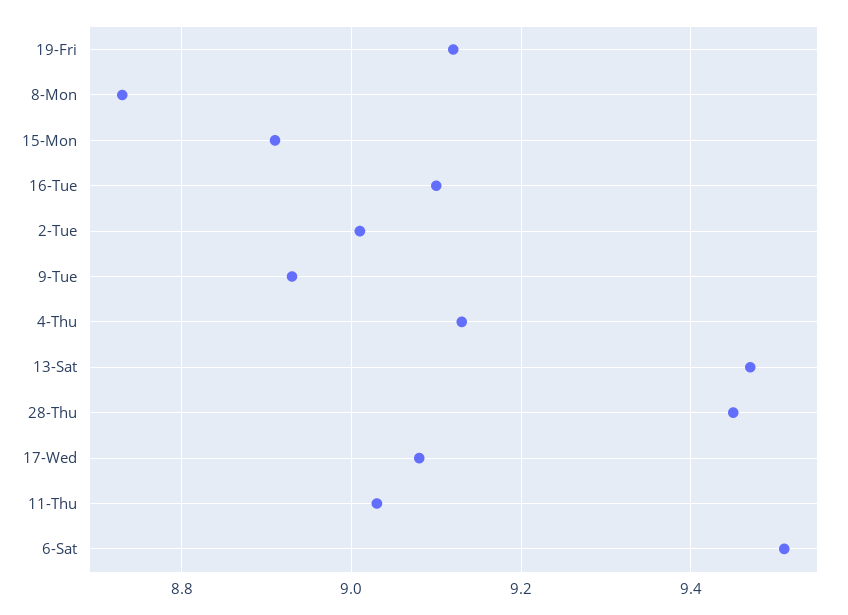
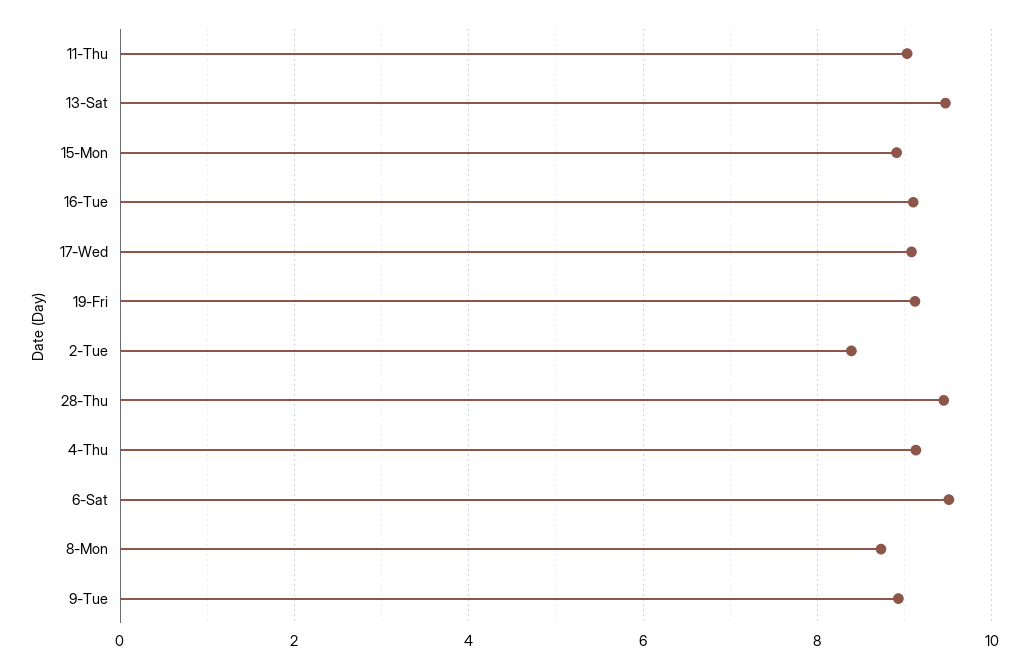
  {
    "19-Fri": 9.1,
    "8-Mon": 8.75,
    "15-Mon": 8.9,
    "16-Tue": 9.1,
-   "2-Tue": 9,
+   "2-Tue": 8.4,
    "9-Tue": 8.95,
    "4-Thu": 9.15,
    "13-Sat": 9.45,
    "28-Thu": 9.45,
    "17-Wed": 9.1,
    "11-Thu": 9.05,
    "6-Sat": 9.5
  }

